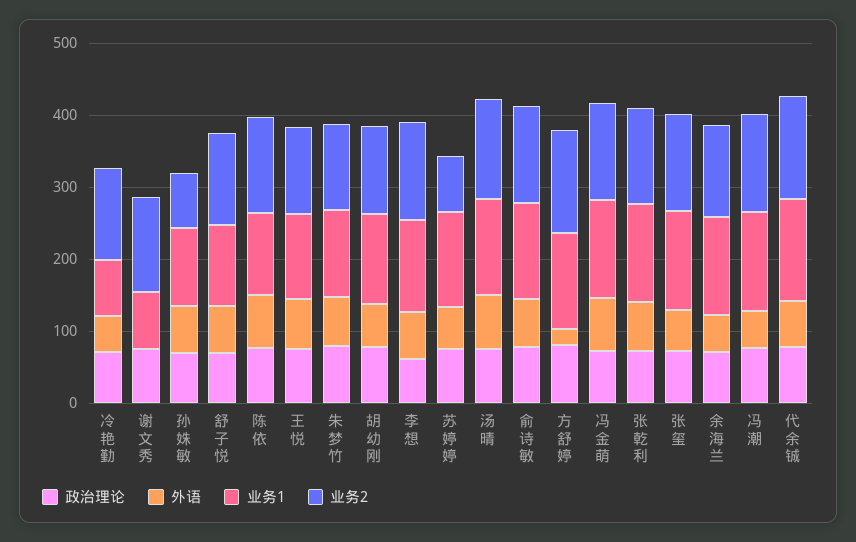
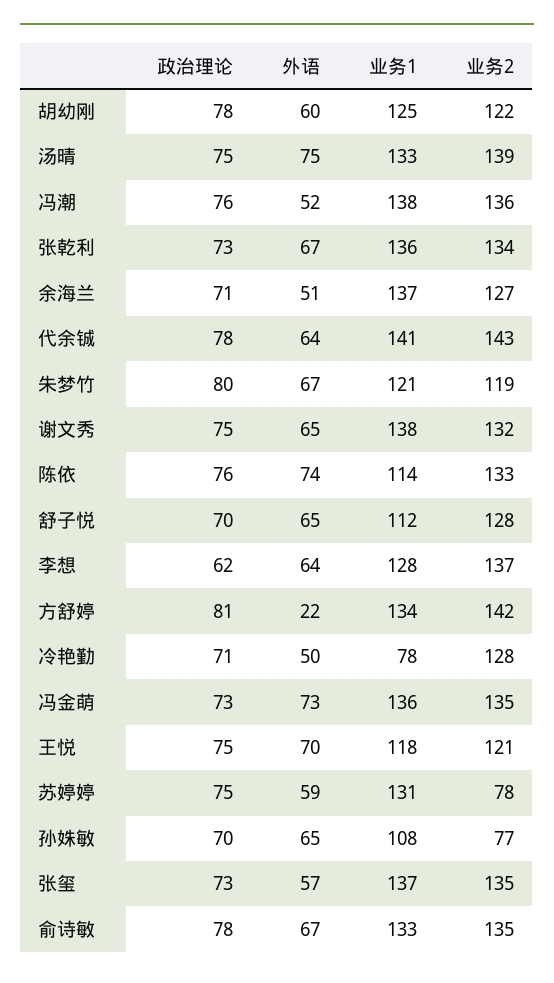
  {
    "政治理论": {
      "冷艳勤": 71,
      "谢文秀": 75,
      "孙姝敏": 70,
      "舒子悦": 70,
      "陈依": 76,
      "王悦": 75,
      "朱梦竹": 80,
      "胡幼刚": 78,
      "李想": 62,
      "苏婷婷": 75,
      "汤晴": 75,
      "俞诗敏": 78,
      "方舒婷": 81,
      "冯金萌": 73,
      "张乾利": 73,
      "张玺": 73,
      "余海兰": 71,
      "冯潮": 76,
      "代余铖": 78
    },
    "外语": {
      "冷艳勤": 50,
-     "谢文秀": 0,
+     "谢文秀": 65,
      "孙姝敏": 65,
      "舒子悦": 65,
      "陈依": 74,
      "王悦": 70,
      "朱梦竹": 67,
      "胡幼刚": 60,
      "李想": 64,
      "苏婷婷": 59,
      "汤晴": 75,
      "俞诗敏": 67,
      "方舒婷": 22,
      "冯金萌": 73,
      "张乾利": 67,
      "张玺": 57,
      "余海兰": 51,
      "冯潮": 52,
      "代余铖": 64
    },
    "业务1": {
      "冷艳勤": 78,
-     "谢文秀": 80,
+     "谢文秀": 138,
      "孙姝敏": 108,
      "舒子悦": 112,
      "陈依": 114,
      "王悦": 118,
      "朱梦竹": 121,
      "胡幼刚": 125,
      "李想": 128,
      "苏婷婷": 131,
      "汤晴": 133,
      "俞诗敏": 133,
      "方舒婷": 134,
      "冯金萌": 136,
      "张乾利": 136,
      "张玺": 137,
      "余海兰": 137,
      "冯潮": 138,
      "代余铖": 141
    },
    "业务2": {
      "冷艳勤": 128,
      "谢文秀": 132,
      "孙姝敏": 77,
      "舒子悦": 128,
      "陈依": 133,
      "王悦": 121,
      "朱梦竹": 119,
      "胡幼刚": 122,
      "李想": 137,
      "苏婷婷": 78,
      "汤晴": 139,
      "俞诗敏": 135,
      "方舒婷": 142,
      "冯金萌": 135,
      "张乾利": 134,
      "张玺": 135,
      "余海兰": 127,
      "冯潮": 136,
      "代余铖": 143
    }
  }

